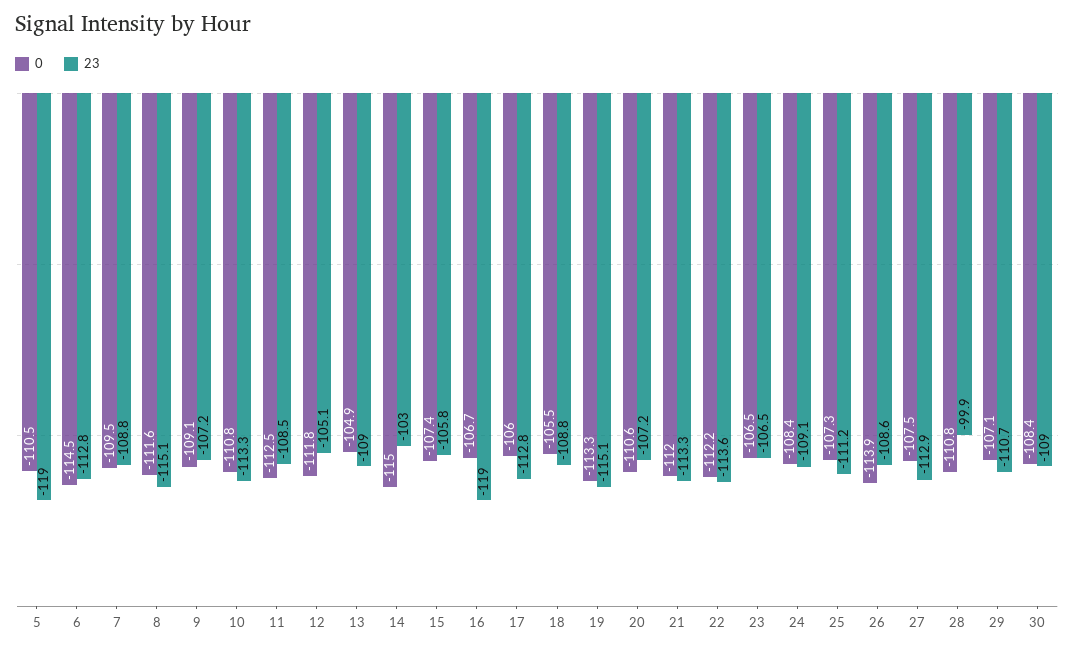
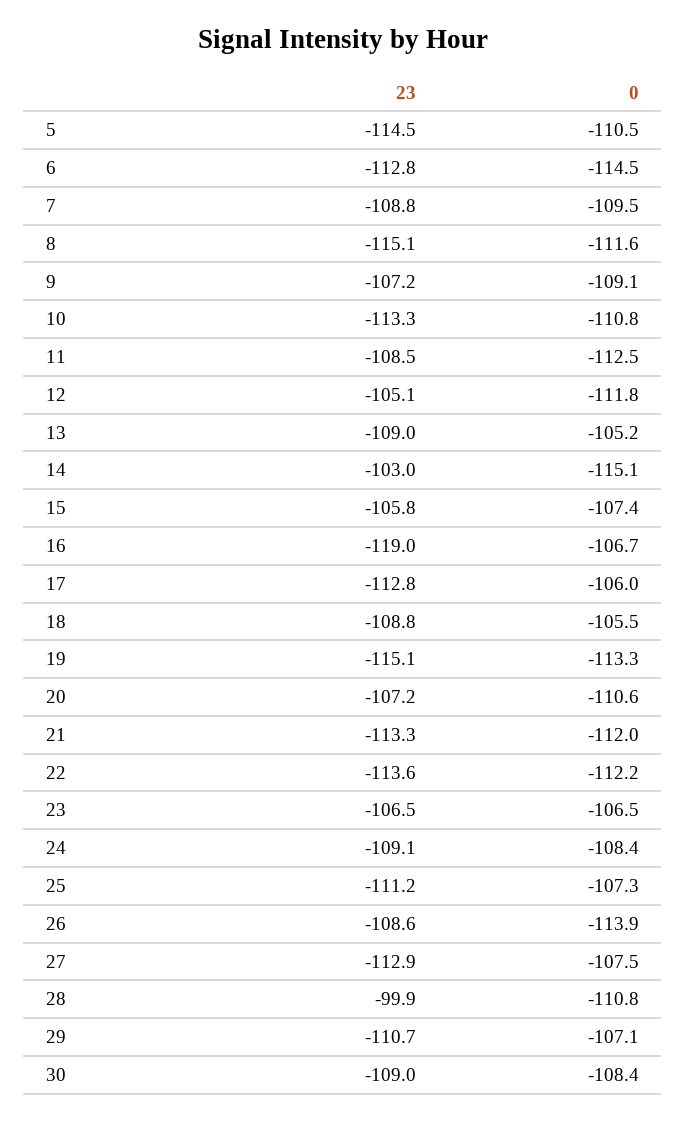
  {
    "0": {
      "5": -110.5,
      "6": -114.5,
      "7": -109.5,
      "8": -111.6,
      "9": -109.1,
      "10": -110.8,
      "11": -112.5,
      "12": -111.8,
-     "13": -104.9,
+     "13": -105.2,
-     "14": -115,
+     "14": -115.1,
      "15": -107.4,
      "16": -106.7,
      "17": -106,
      "18": -105.5,
      "19": -113.3,
      "20": -110.6,
      "21": -112,
      "22": -112.2,
      "23": -106.5,
      "24": -108.4,
      "25": -107.3,
      "26": -113.9,
      "27": -107.5,
      "28": -110.8,
      "29": -107.1,
      "30": -108.4
    },
    "23": {
-     "5": -119,
+     "5": -114.5,
      "6": -112.8,
      "7": -108.8,
      "8": -115.1,
      "9": -107.2,
      "10": -113.3,
      "11": -108.5,
      "12": -105.1,
      "13": -109,
      "14": -103,
      "15": -105.8,
      "16": -119,
      "17": -112.8,
      "18": -108.8,
      "19": -115.1,
      "20": -107.2,
      "21": -113.3,
      "22": -113.6,
      "23": -106.5,
      "24": -109.1,
      "25": -111.2,
      "26": -108.6,
      "27": -112.9,
      "28": -99.9,
      "29": -110.7,
      "30": -109
    }
  }

